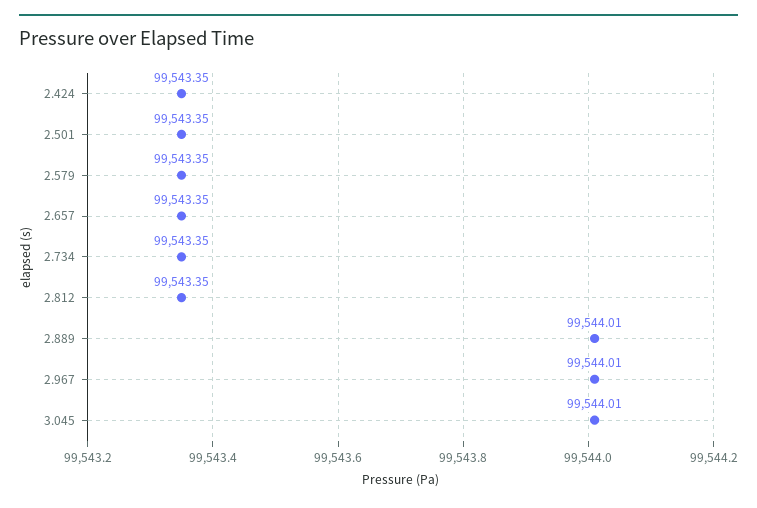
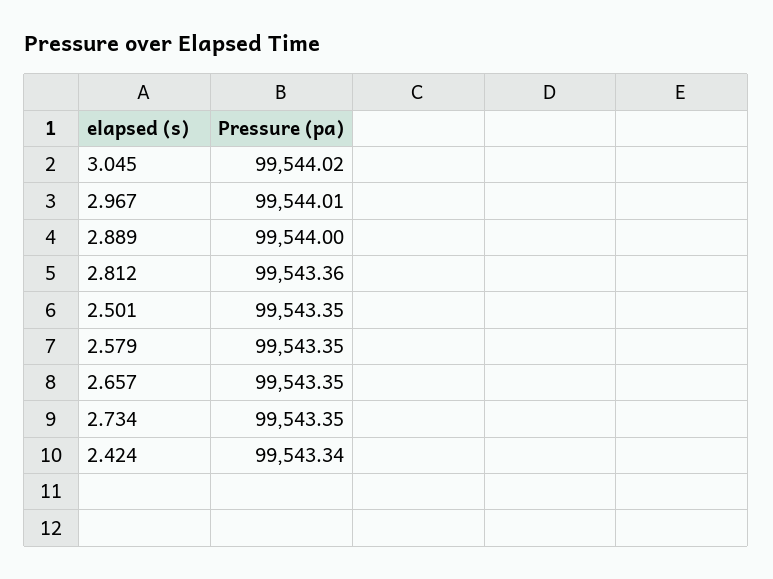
  {
-   "2.424": 99543.35,
+   "2.424": 99543.34,
    "2.501": 99543.35,
    "2.579": 99543.35,
    "2.657": 99543.35,
    "2.734": 99543.35,
-   "2.812": 99543.35,
+   "2.812": 99543.36,
-   "2.889": 99544.01,
+   "2.889": 99544,
    "2.967": 99544.01,
-   "3.045": 99544.01
+   "3.045": 99544.02
  }

